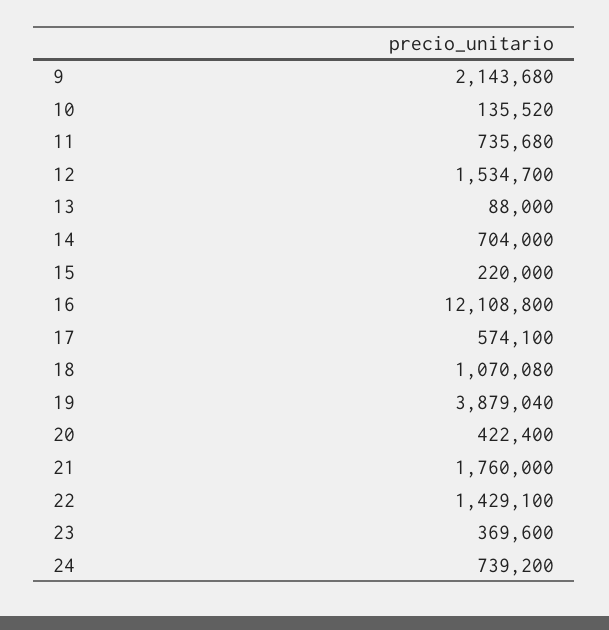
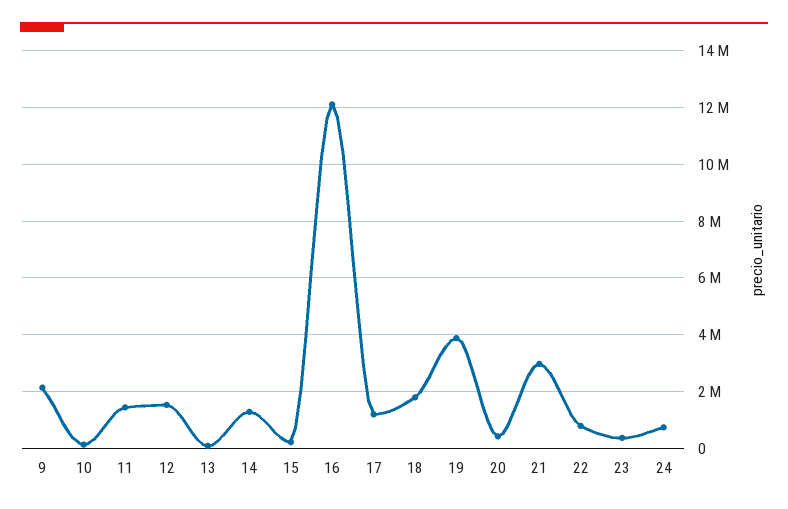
  {
    "9": 2143680,
    "10": 135520,
-   "11": 735680,
+   "11": 1500000,
    "12": 1534700,
    "13": 88000,
-   "14": 704000,
+   "14": 1250000,
    "15": 220000,
    "16": 12108800,
-   "17": 574100,
+   "17": 1250000,
-   "18": 1070080,
+   "18": 1750000,
    "19": 3879040,
    "20": 422400,
-   "21": 1760000,
+   "21": 3000000,
-   "22": 1429100,
+   "22": 750000,
    "23": 369600,
    "24": 739200
  }

